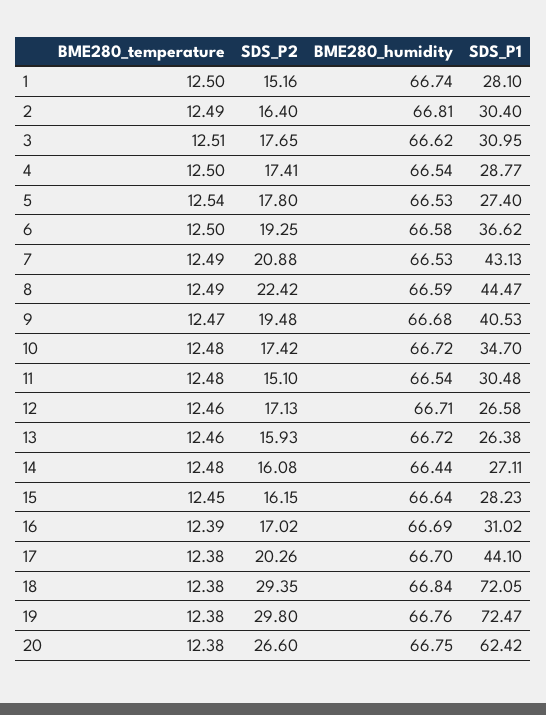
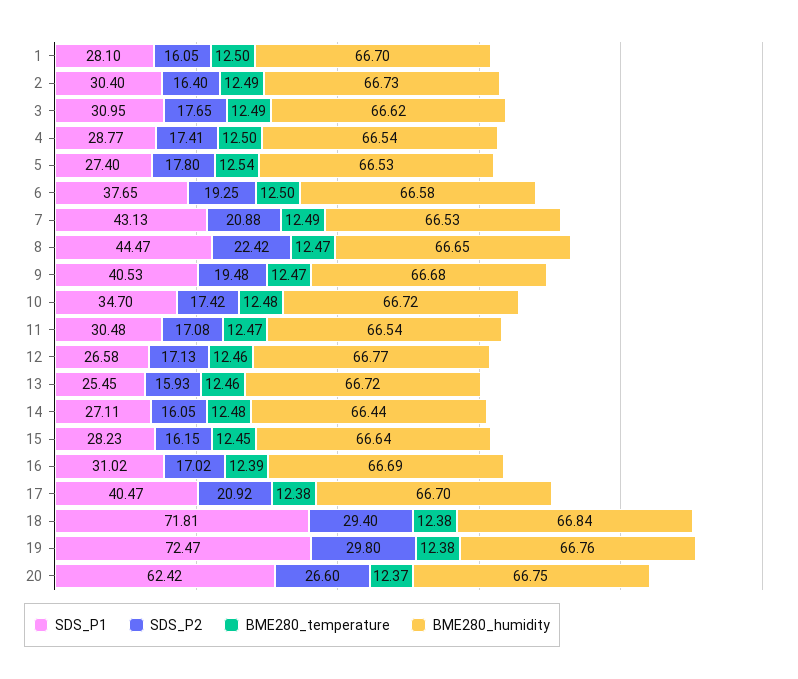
  {
    "BME280_temperature": {
      "1": 12.5,
      "2": 12.49,
-     "3": 12.51,
+     "3": 12.49,
      "4": 12.5,
      "5": 12.54,
      "6": 12.5,
      "7": 12.49,
-     "8": 12.49,
+     "8": 12.47,
      "9": 12.47,
      "10": 12.48,
-     "11": 12.48,
+     "11": 12.47,
      "12": 12.46,
      "13": 12.46,
      "14": 12.48,
      "15": 12.45,
      "16": 12.39,
      "17": 12.38,
      "18": 12.38,
      "19": 12.38,
-     "20": 12.38
+     "20": 12.37
    },
    "SDS_P2": {
-     "1": 15.16,
+     "1": 16.05,
      "2": 16.4,
      "3": 17.65,
      "4": 17.41,
      "5": 17.8,
      "6": 19.25,
      "7": 20.88,
      "8": 22.42,
      "9": 19.48,
      "10": 17.42,
-     "11": 15.1,
+     "11": 17.08,
      "12": 17.13,
      "13": 15.93,
-     "14": 16.08,
+     "14": 16.05,
      "15": 16.15,
      "16": 17.02,
-     "17": 20.26,
+     "17": 20.92,
-     "18": 29.35,
+     "18": 29.4,
      "19": 29.8,
      "20": 26.6
    },
    "BME280_humidity": {
-     "1": 66.74,
+     "1": 66.7,
-     "2": 66.81,
+     "2": 66.73,
      "3": 66.62,
      "4": 66.54,
      "5": 66.53,
      "6": 66.58,
      "7": 66.53,
-     "8": 66.59,
+     "8": 66.65,
      "9": 66.68,
      "10": 66.72,
      "11": 66.54,
-     "12": 66.71,
+     "12": 66.77,
      "13": 66.72,
      "14": 66.44,
      "15": 66.64,
      "16": 66.69,
      "17": 66.7,
      "18": 66.84,
      "19": 66.76,
      "20": 66.75
    },
    "SDS_P1": {
      "1": 28.1,
      "2": 30.4,
      "3": 30.95,
      "4": 28.77,
      "5": 27.4,
-     "6": 36.62,
+     "6": 37.65,
      "7": 43.13,
      "8": 44.47,
      "9": 40.53,
      "10": 34.7,
      "11": 30.48,
      "12": 26.58,
-     "13": 26.38,
+     "13": 25.45,
      "14": 27.11,
      "15": 28.23,
      "16": 31.02,
-     "17": 44.1,
+     "17": 40.47,
-     "18": 72.05,
+     "18": 71.81,
      "19": 72.47,
      "20": 62.42
    }
  }

